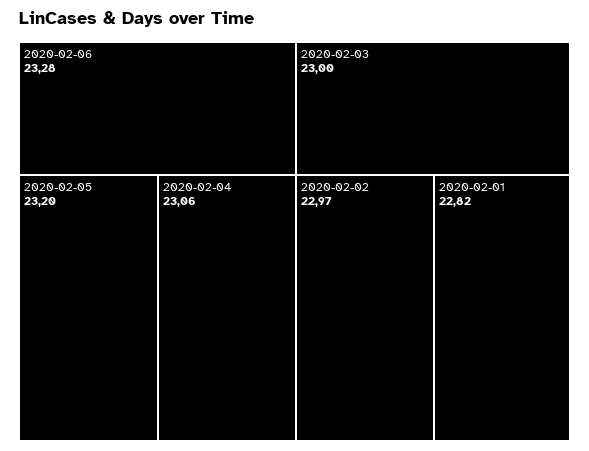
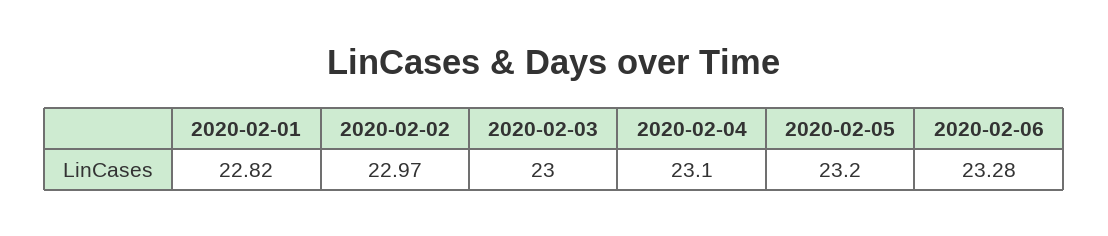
  {
    "2020-02-06": 23.28,
    "2020-02-05": 23.2,
-   "2020-02-04": 23.06,
+   "2020-02-04": 23.1,
    "2020-02-03": 23,
    "2020-02-02": 22.97,
    "2020-02-01": 22.82
  }

